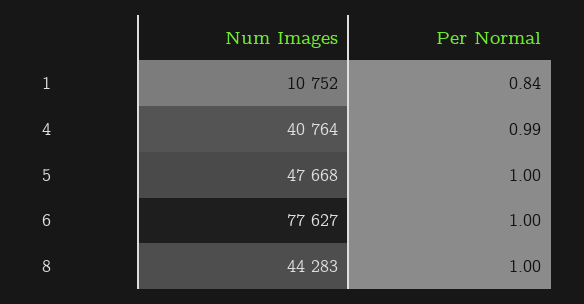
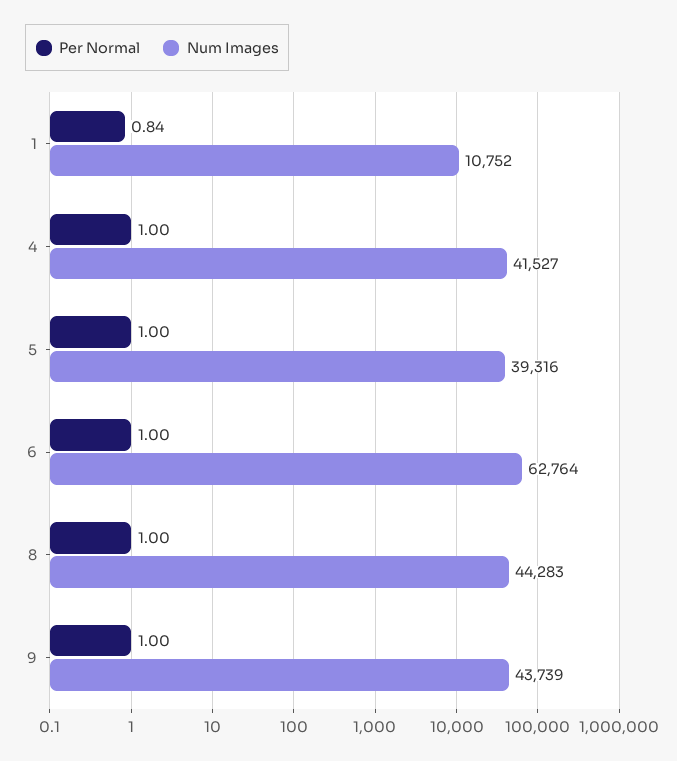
  {
    "Num Images": {
      "1": 10752,
-     "4": 40764,
+     "4": 41527,
-     "5": 47668,
+     "5": 39316,
-     "6": 77627,
+     "6": 62764,
-     "8": 44283
+     "8": 44283,
+     "9": 43739
    },
    "Per Normal": {
      "1": 0.84,
-     "4": 0.99,
+     "4": 1,
      "5": 1,
      "6": 1,
-     "8": 1
+     "8": 1,
+     "9": 1
    }
  }

